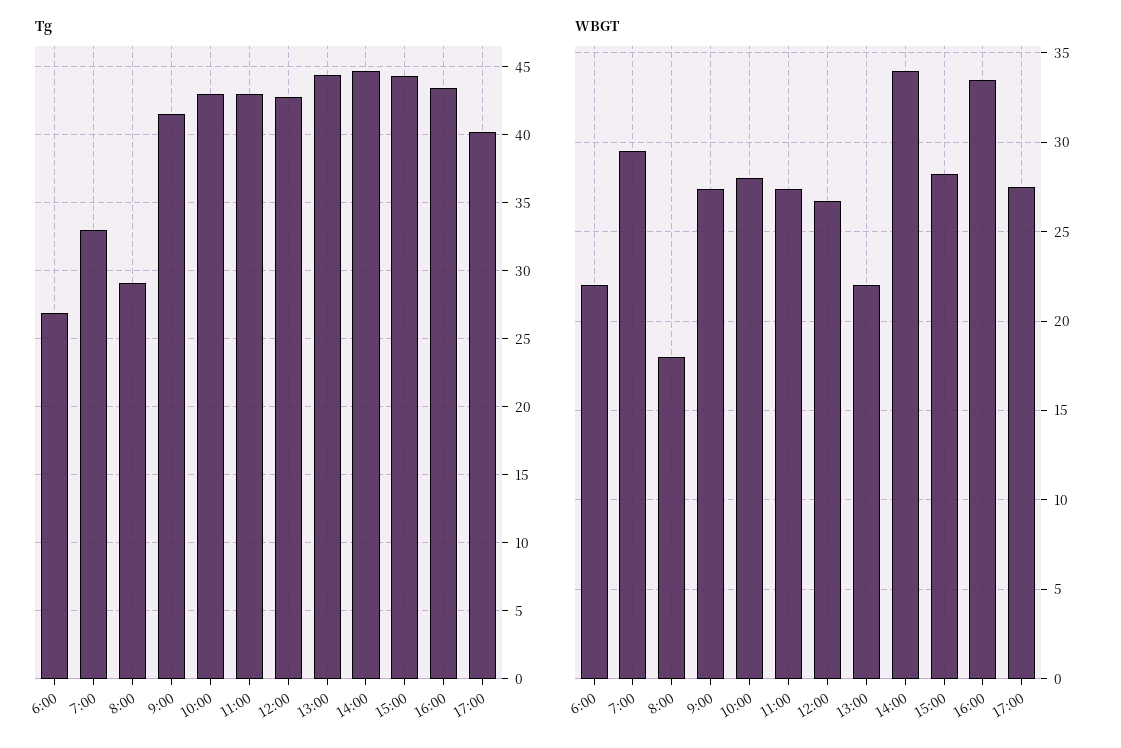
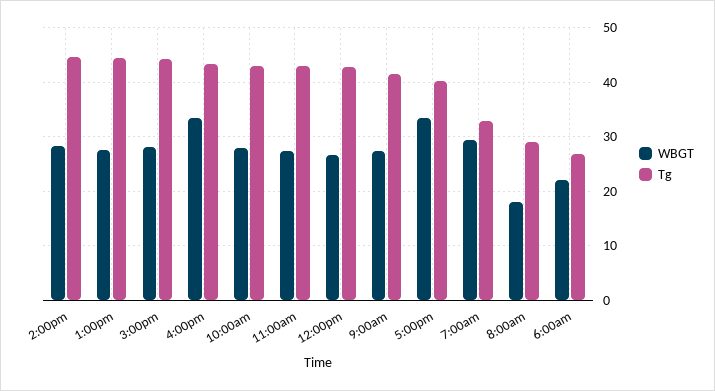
  {
    "Tg": {
      "6:00": 27,
      "7:00": 33,
      "8:00": 29,
      "9:00": 41.5,
      "10:00": 43,
      "11:00": 43,
      "12:00": 43,
      "13:00": 44.5,
      "14:00": 44.5,
      "15:00": 44.5,
      "16:00": 43.5,
      "17:00": 40
    },
    "WBGT": {
      "6:00": 22,
      "7:00": 29.5,
      "8:00": 18,
      "9:00": 27.5,
      "10:00": 28,
      "11:00": 27.5,
      "12:00": 26.5,
-     "13:00": 22,
+     "13:00": 28,
-     "14:00": 34,
+     "14:00": 28,
      "15:00": 28,
      "16:00": 33.5,
-     "17:00": 27.5
+     "17:00": 34
    }
  }

